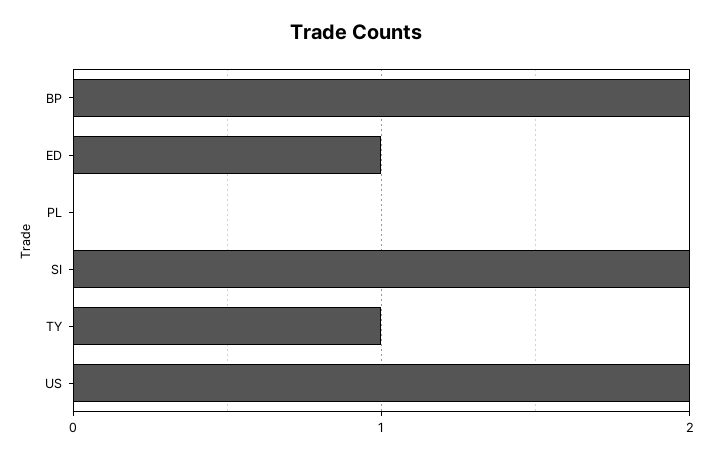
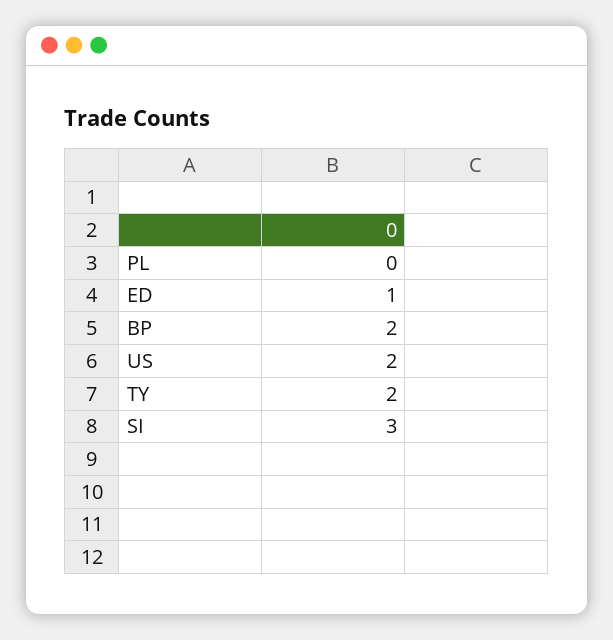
  {
    "BP": 2,
    "ED": 1,
    "PL": 0,
-   "SI": 2,
+   "SI": 3,
-   "TY": 1,
+   "TY": 2,
    "US": 2
  }

